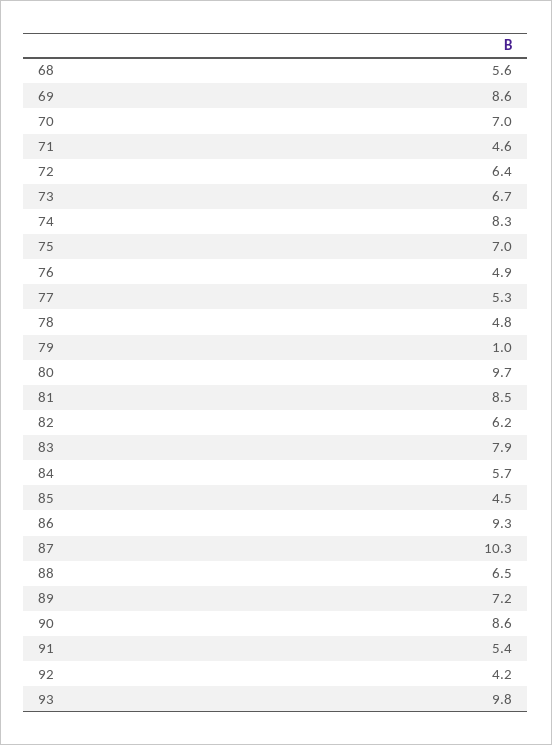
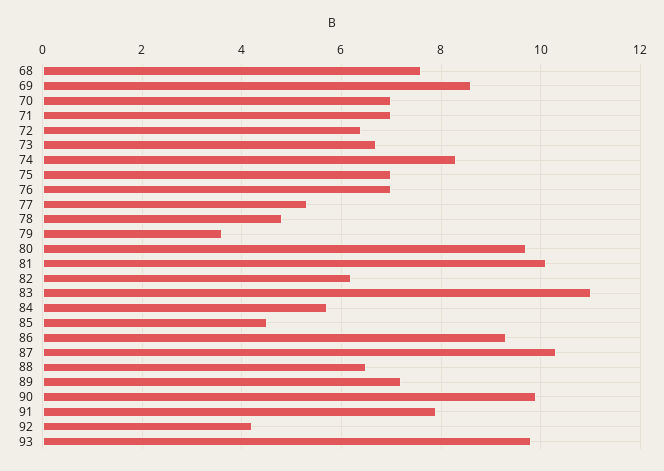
  {
-   "68": 5.6,
+   "68": 7.5,
    "69": 8.6,
    "70": 7,
-   "71": 4.6,
+   "71": 7,
    "72": 6.4,
    "73": 6.7,
    "74": 8.3,
    "75": 7,
-   "76": 4.9,
+   "76": 7,
    "77": 5.3,
    "78": 4.8,
-   "79": 1,
+   "79": 3.5,
    "80": 9.7,
-   "81": 8.5,
+   "81": 10,
    "82": 6.2,
-   "83": 7.9,
+   "83": 11,
    "84": 5.7,
    "85": 4.5,
    "86": 9.3,
    "87": 10.3,
    "88": 6.5,
    "89": 7.2,
-   "90": 8.6,
+   "90": 10,
-   "91": 5.4,
+   "91": 8,
    "92": 4.2,
    "93": 9.8
  }

